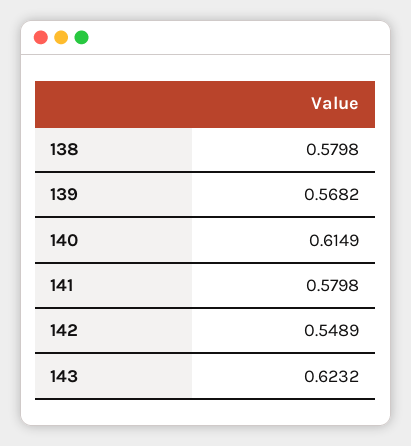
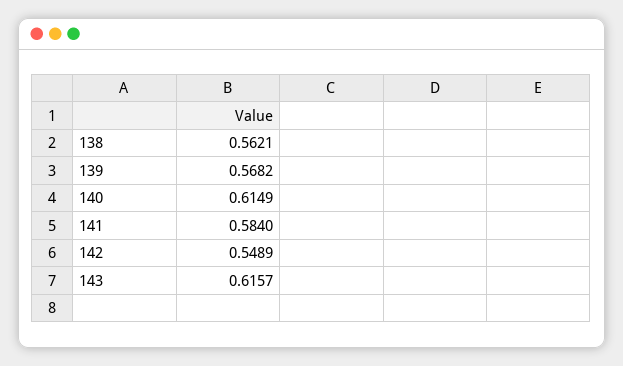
  {
-   "138": 0.5798,
+   "138": 0.5621,
    "139": 0.5682,
    "140": 0.6149,
-   "141": 0.5798,
+   "141": 0.584,
    "142": 0.5489,
-   "143": 0.6232
+   "143": 0.6157
  }

